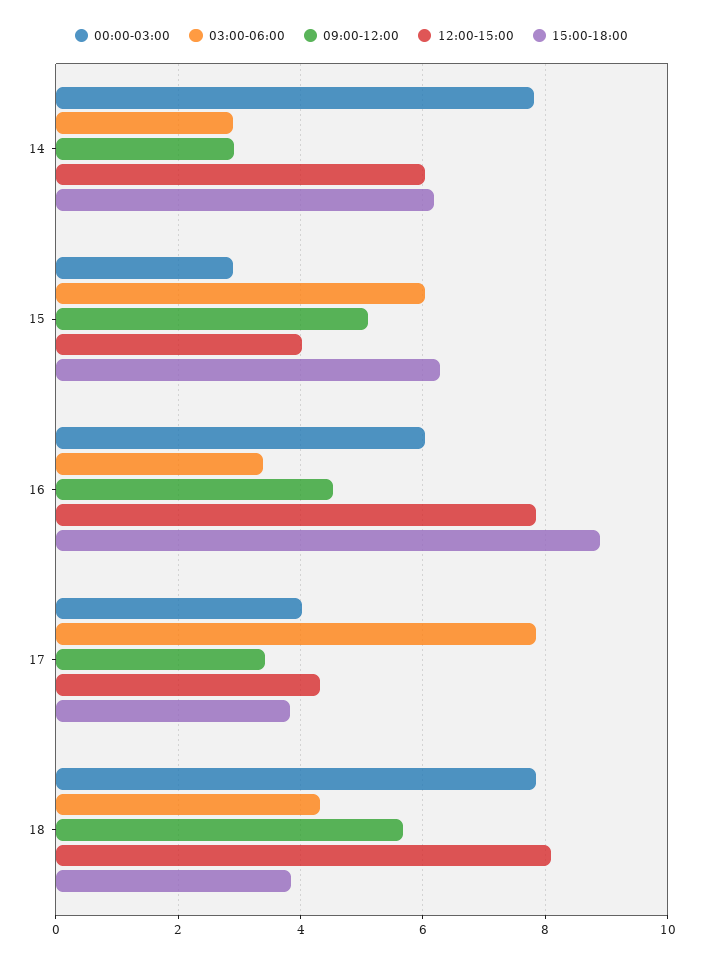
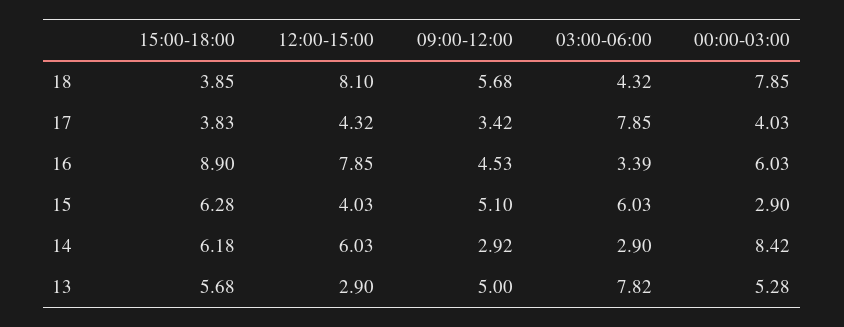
  {
    "00:00-03:00": {
-     "14": 7.8,
+     "14": 8.42,
      "15": 2.9,
      "16": 6.03,
      "17": 4.03,
-     "18": 7.85
+     "18": 7.85,
+     "13": 5.28
    },
    "03:00-06:00": {
      "14": 2.9,
      "15": 6.03,
      "16": 3.39,
      "17": 7.85,
-     "18": 4.32
+     "18": 4.32,
+     "13": 7.82
    },
    "09:00-12:00": {
      "14": 2.92,
      "15": 5.1,
      "16": 4.53,
      "17": 3.42,
-     "18": 5.68
+     "18": 5.68,
+     "13": 5
    },
    "12:00-15:00": {
      "14": 6.03,
      "15": 4.03,
      "16": 7.85,
      "17": 4.32,
-     "18": 8.1
+     "18": 8.1,
+     "13": 2.9
    },
    "15:00-18:00": {
      "14": 6.18,
      "15": 6.28,
      "16": 8.9,
      "17": 3.83,
-     "18": 3.85
+     "18": 3.85,
+     "13": 5.68
    }
  }

